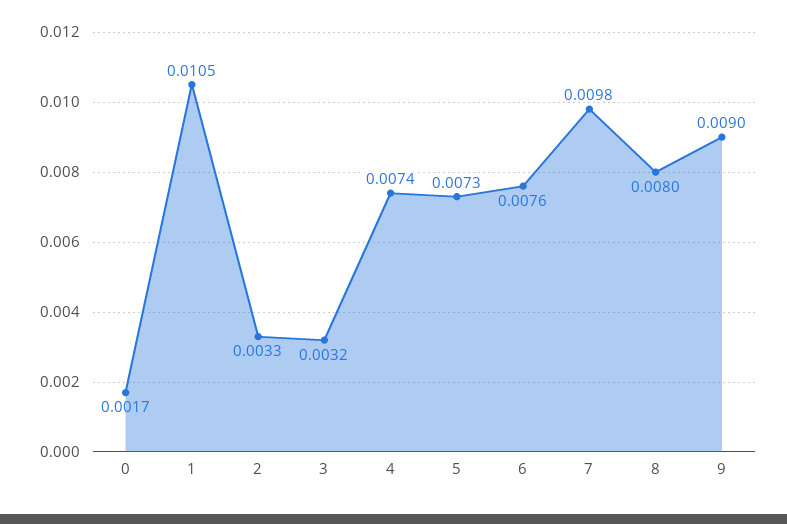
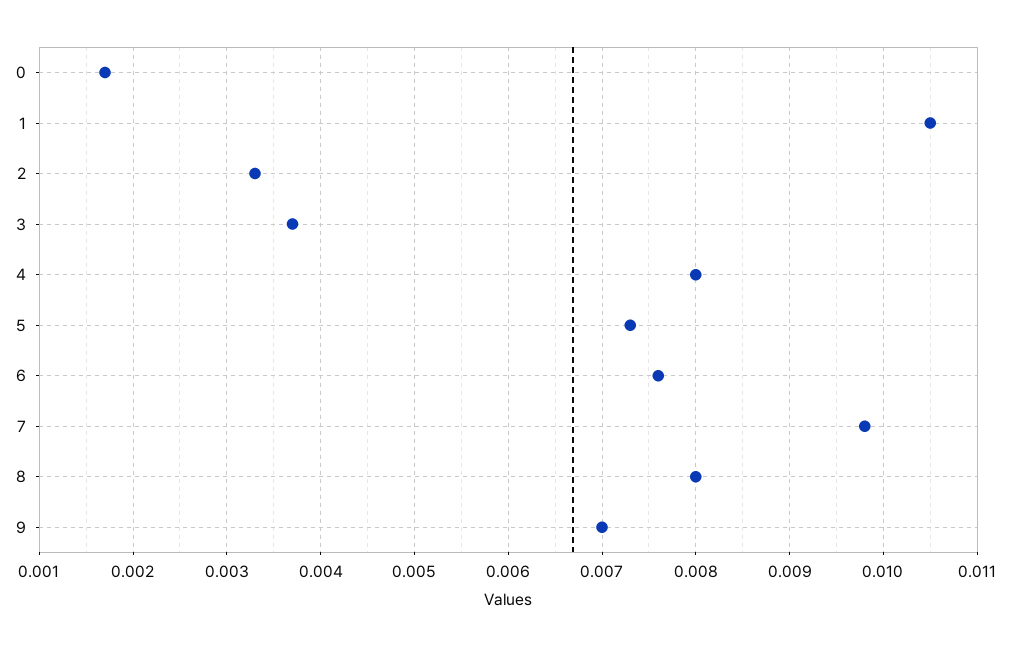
  {
    "0": 0.0017,
    "1": 0.0105,
    "2": 0.0033,
-   "3": 0.0032,
+   "3": 0.0037,
-   "4": 0.0074,
+   "4": 0.008,
    "5": 0.0073,
    "6": 0.0076,
    "7": 0.0098,
    "8": 0.008,
-   "9": 0.009
+   "9": 0.007
  }

